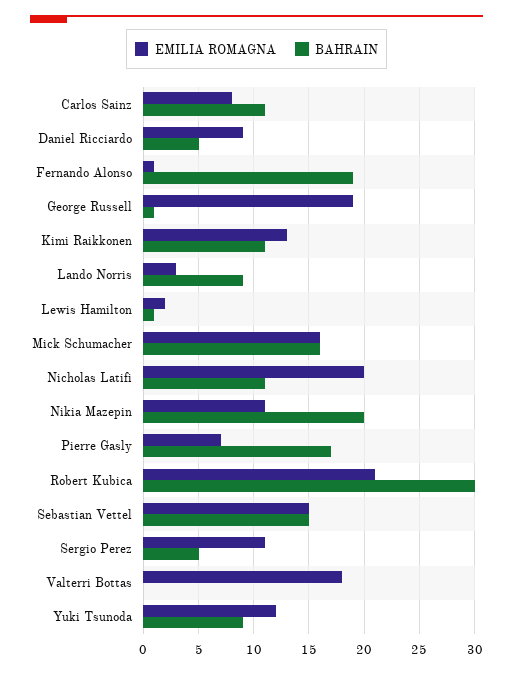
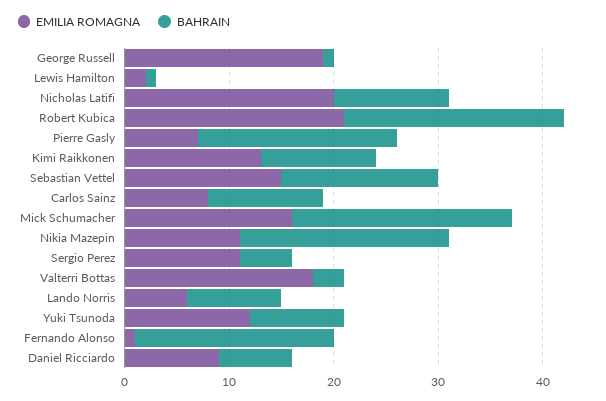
  {
    "EMILIA ROMAGNA": {
      "Carlos Sainz": 8,
      "Daniel Ricciardo": 9,
      "Fernando Alonso": 1,
      "George Russell": 19,
      "Kimi Raikkonen": 13,
-     "Lando Norris": 3,
+     "Lando Norris": 6,
      "Lewis Hamilton": 2,
      "Mick Schumacher": 16,
      "Nicholas Latifi": 20,
      "Nikia Mazepin": 11,
      "Pierre Gasly": 7,
      "Robert Kubica": 21,
      "Sebastian Vettel": 15,
      "Sergio Perez": 11,
      "Valterri Bottas": 18,
      "Yuki Tsunoda": 12
    },
    "BAHRAIN": {
      "Carlos Sainz": 11,
-     "Daniel Ricciardo": 5,
+     "Daniel Ricciardo": 7,
      "Fernando Alonso": 19,
      "George Russell": 1,
      "Kimi Raikkonen": 11,
      "Lando Norris": 9,
      "Lewis Hamilton": 1,
-     "Mick Schumacher": 16,
+     "Mick Schumacher": 21,
      "Nicholas Latifi": 11,
      "Nikia Mazepin": 20,
-     "Pierre Gasly": 17,
+     "Pierre Gasly": 19,
-     "Robert Kubica": 30,
+     "Robert Kubica": 21,
      "Sebastian Vettel": 15,
      "Sergio Perez": 5,
-     "Valterri Bottas": 0,
+     "Valterri Bottas": 3,
      "Yuki Tsunoda": 9
    }
  }

